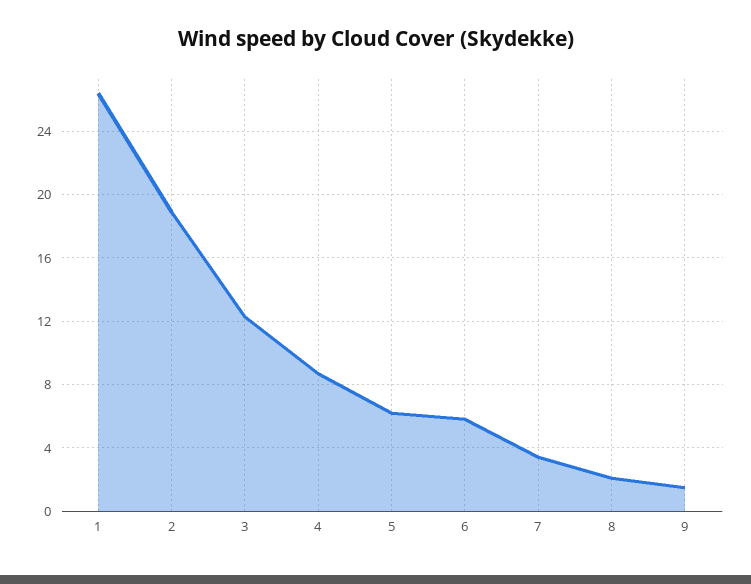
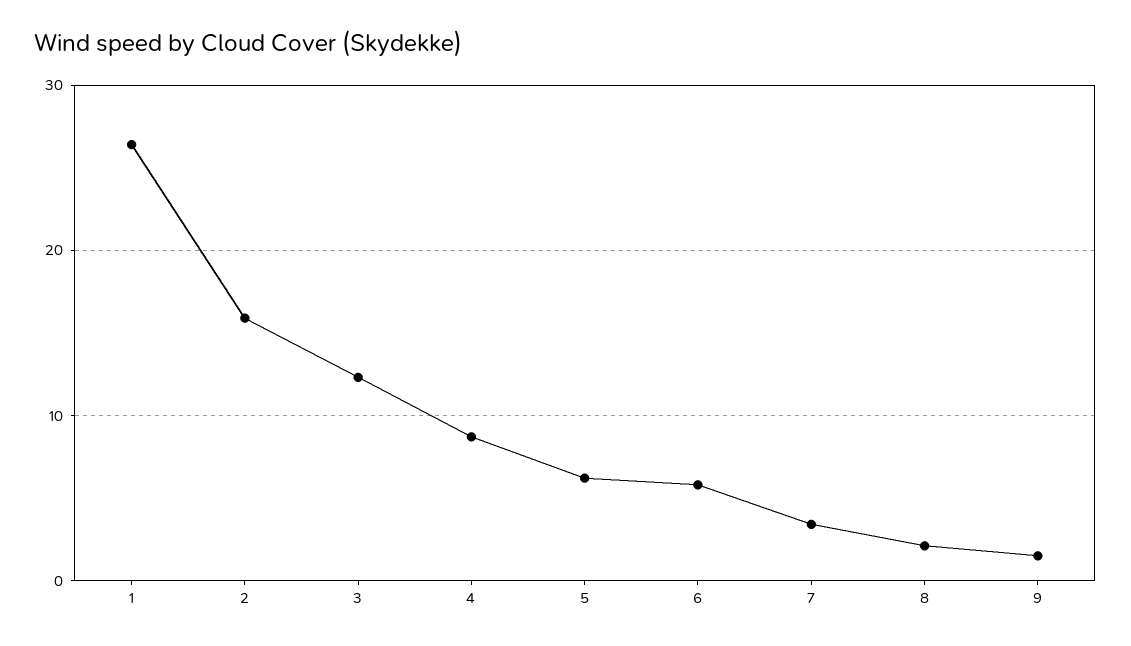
  {
    "1": 26.5,
-   "2": 19,
+   "2": 16,
    "3": 12.5,
    "4": 8.5,
    "5": 6,
    "6": 6,
    "7": 3.5,
    "8": 2,
    "9": 1.5
  }

